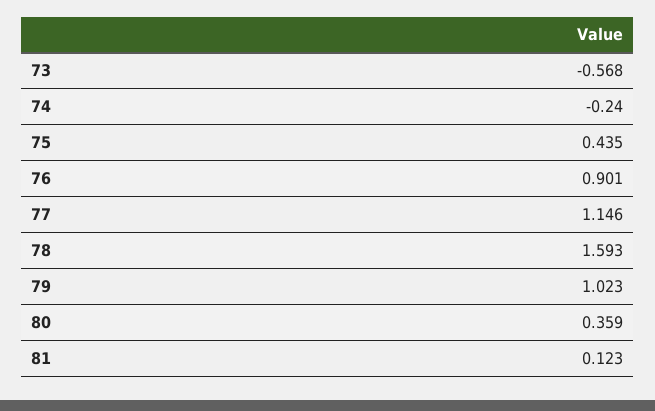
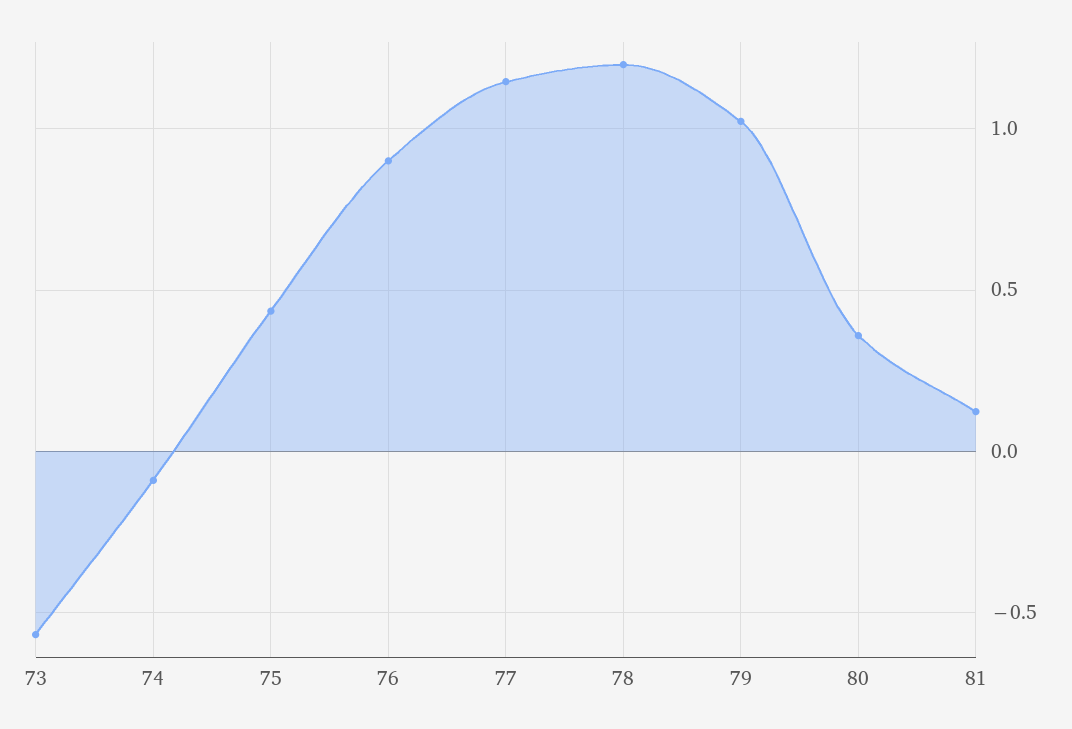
  {
    "73": -0.568,
-   "74": -0.24,
+   "74": -0.1,
    "75": 0.435,
    "76": 0.901,
    "77": 1.146,
-   "78": 1.593,
+   "78": 1.2,
    "79": 1.023,
    "80": 0.359,
    "81": 0.123
  }

